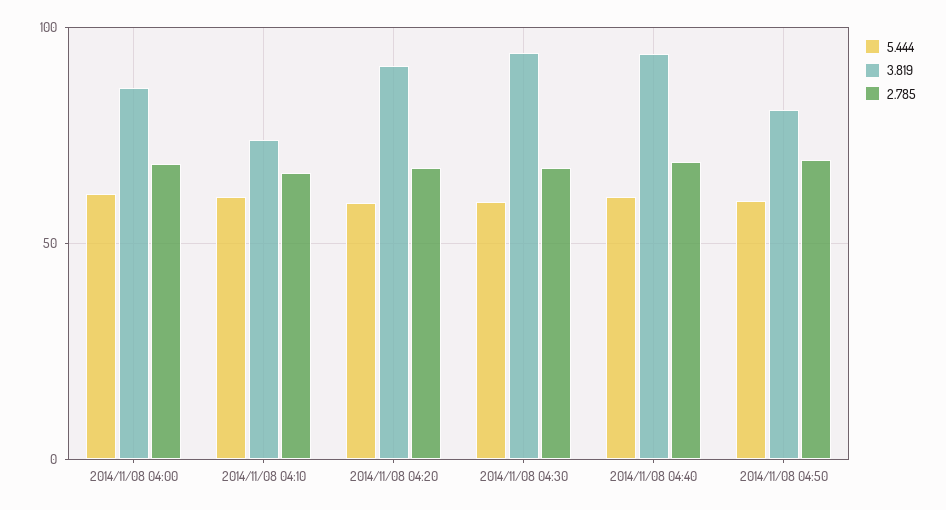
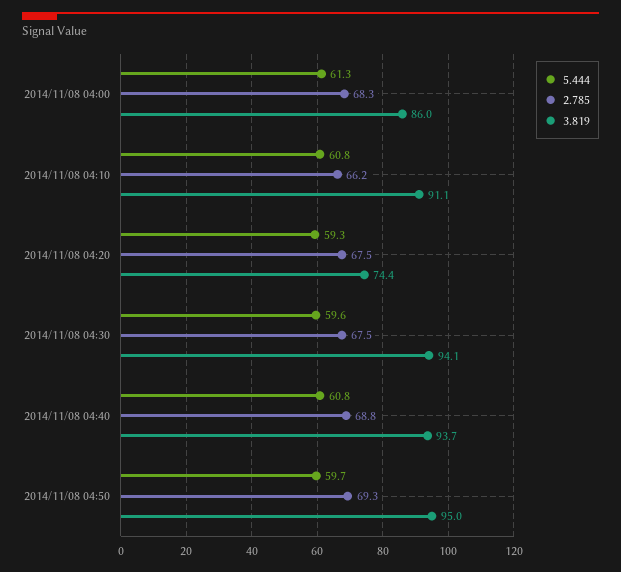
  {
    "5.444": {
      "2014/11/08 04:00": 61.3,
      "2014/11/08 04:10": 60.8,
      "2014/11/08 04:20": 59.3,
      "2014/11/08 04:30": 59.6,
      "2014/11/08 04:40": 60.8,
      "2014/11/08 04:50": 59.7
    },
    "3.819": {
      "2014/11/08 04:00": 86,
-     "2014/11/08 04:10": 75,
+     "2014/11/08 04:10": 91.1,
-     "2014/11/08 04:20": 90,
+     "2014/11/08 04:20": 74.4,
      "2014/11/08 04:30": 94.1,
      "2014/11/08 04:40": 93.7,
-     "2014/11/08 04:50": 80
+     "2014/11/08 04:50": 95
    },
    "2.785": {
      "2014/11/08 04:00": 68.3,
      "2014/11/08 04:10": 66.2,
      "2014/11/08 04:20": 67.5,
      "2014/11/08 04:30": 67.5,
      "2014/11/08 04:40": 68.8,
      "2014/11/08 04:50": 69.3
    }
  }

